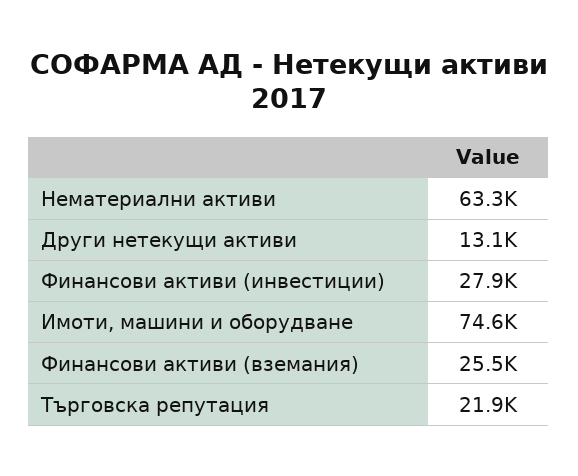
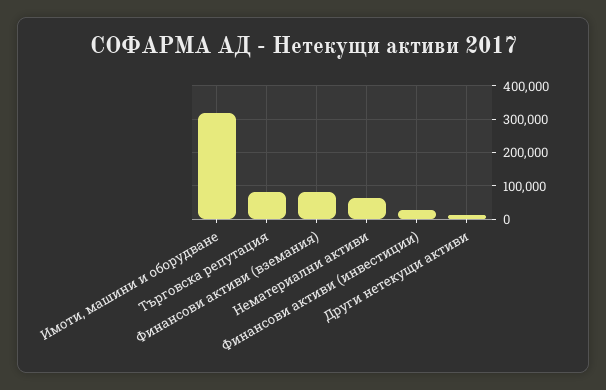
  {
    "Нематериални активи": 63300,
    "Други нетекущи активи": 13100,
    "Финансови активи (инвестиции)": 27900,
-   "Имоти, машини и оборудване": 74600,
+   "Имоти, машини и оборудване": 320000,
-   "Финансови активи (вземания)": 25500,
+   "Финансови активи (вземания)": 80000,
-   "Търговска репутация": 21900
+   "Търговска репутация": 80000
  }

